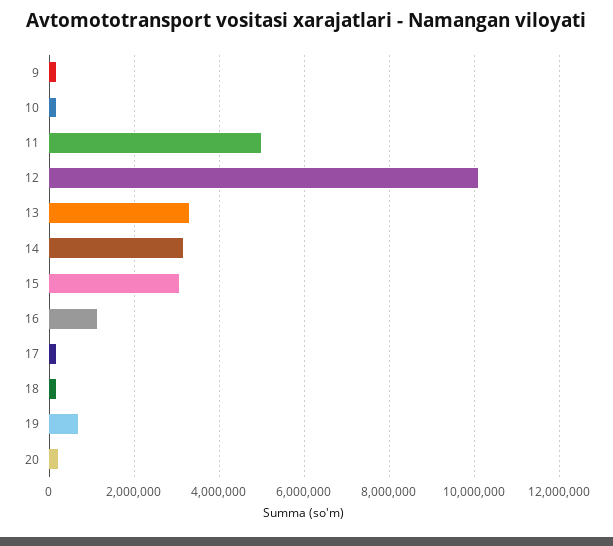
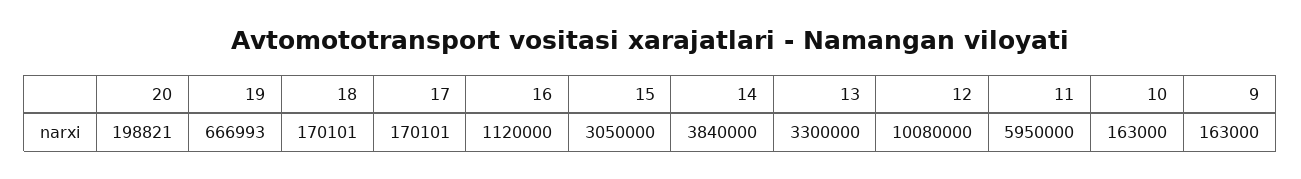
  {
    "9": 163000,
    "10": 163000,
-   "11": 5000000,
+   "11": 5950000,
    "12": 10080000,
    "13": 3300000,
-   "14": 3200000,
+   "14": 3840000,
    "15": 3050000,
    "16": 1120000,
    "17": 170101,
    "18": 170101,
    "19": 666993,
    "20": 198821
  }

